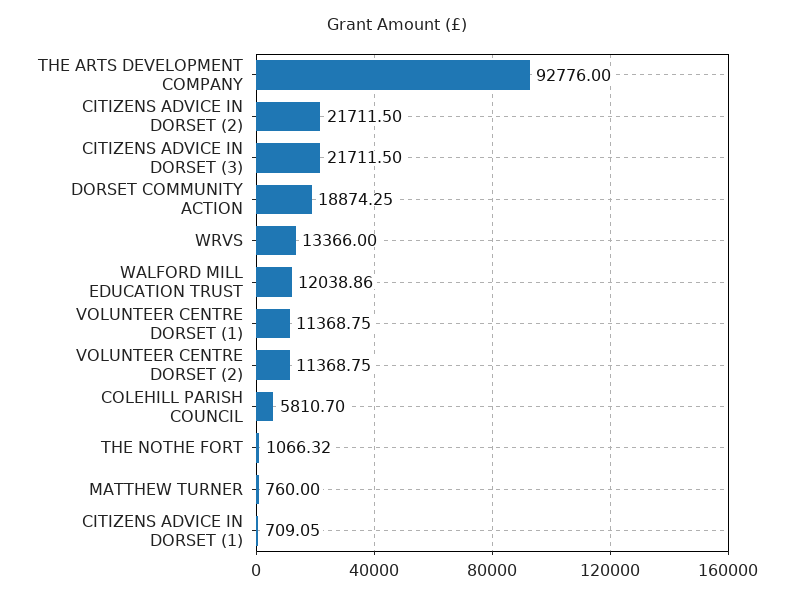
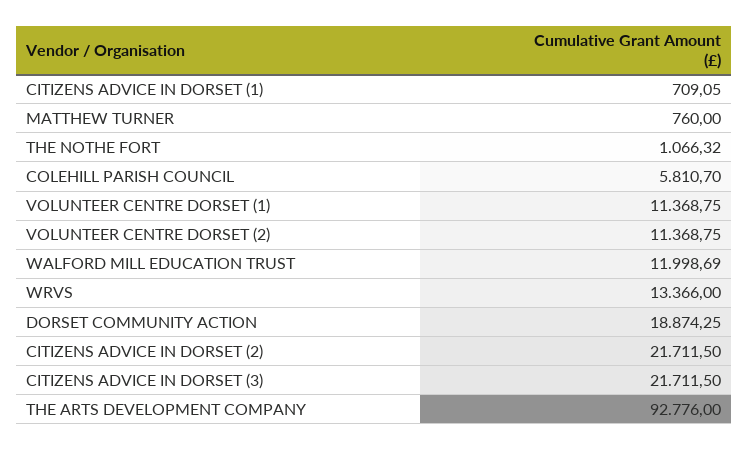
  {
    "THE ARTS DEVELOPMENT COMPANY": 92776,
    "CITIZENS ADVICE IN DORSET (2)": 21711.5,
    "CITIZENS ADVICE IN DORSET (3)": 21711.5,
    "DORSET COMMUNITY ACTION": 18874.25,
    "WRVS": 13366,
-   "WALFORD MILL EDUCATION TRUST": 12038.86,
+   "WALFORD MILL EDUCATION TRUST": 11998.69,
    "VOLUNTEER CENTRE DORSET (1)": 11368.75,
    "VOLUNTEER CENTRE DORSET (2)": 11368.75,
    "COLEHILL PARISH COUNCIL": 5810.7,
    "THE NOTHE FORT": 1066.32,
    "MATTHEW TURNER": 760,
    "CITIZENS ADVICE IN DORSET (1)": 709.05
  }

